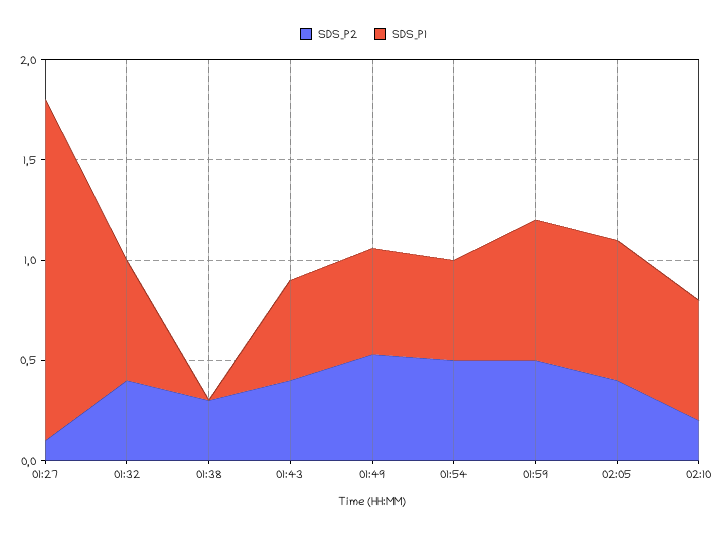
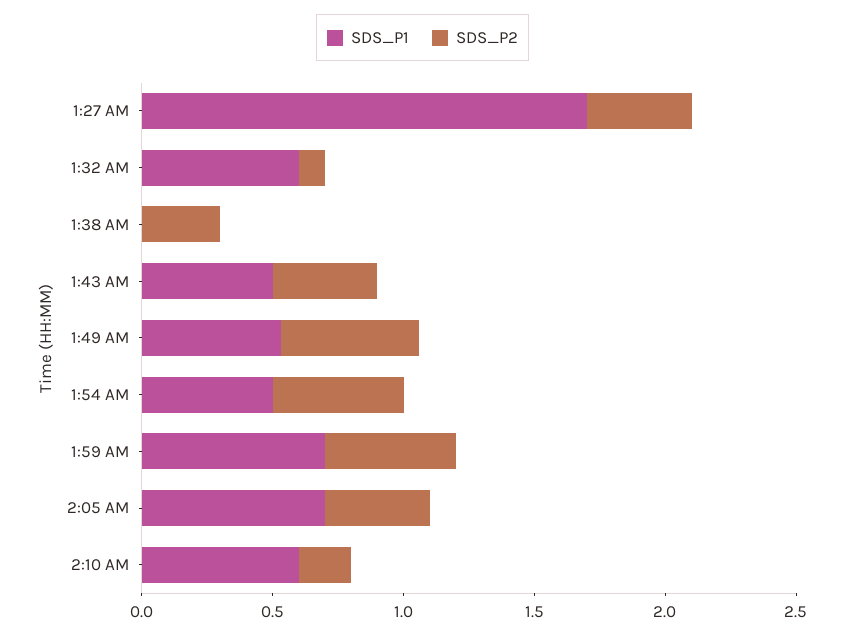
  {
    "SDS_P2": {
-     "01:27": 0.1,
+     "01:27": 0.4,
-     "01:32": 0.4,
+     "01:32": 0.1,
      "01:38": 0.3,
      "01:43": 0.4,
      "01:49": 0.5,
      "01:54": 0.5,
      "01:59": 0.5,
      "02:05": 0.4,
      "02:10": 0.2
    },
    "SDS_P1": {
      "01:27": 1.7,
      "01:32": 0.6,
      "01:38": 0,
      "01:43": 0.5,
      "01:49": 0.5,
      "01:54": 0.5,
      "01:59": 0.7,
      "02:05": 0.7,
      "02:10": 0.6
    }
  }

